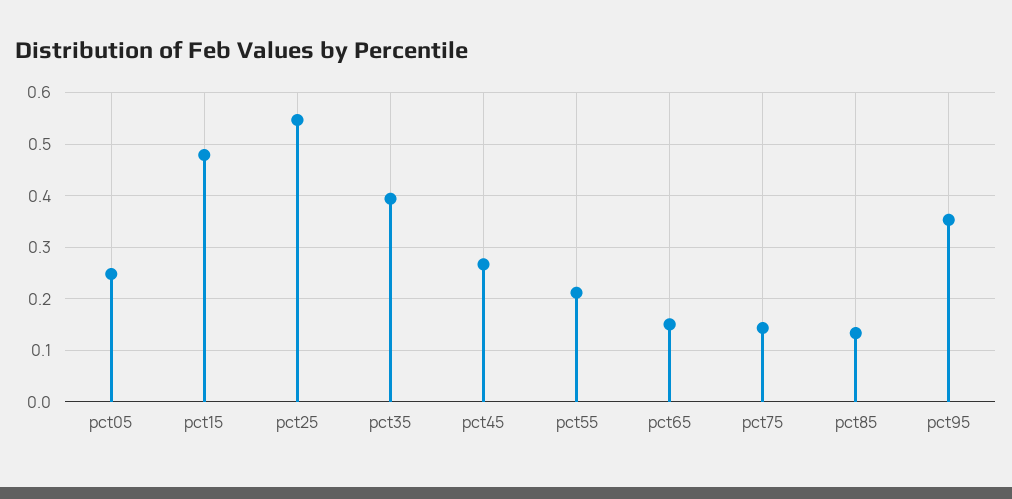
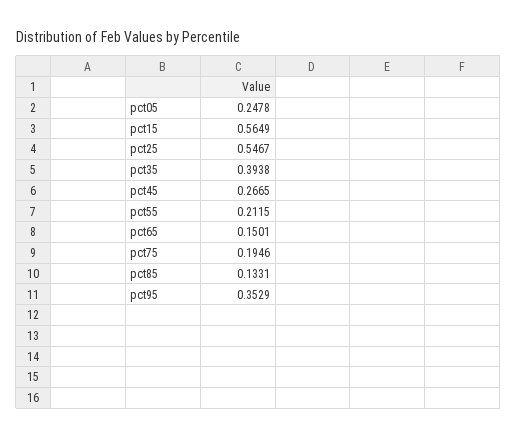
  {
    "pct05": 0.2478,
-   "pct15": 0.48,
+   "pct15": 0.5649,
    "pct25": 0.5467,
    "pct35": 0.3938,
    "pct45": 0.2665,
    "pct55": 0.2115,
    "pct65": 0.1501,
-   "pct75": 0.14,
+   "pct75": 0.1946,
    "pct85": 0.1331,
    "pct95": 0.3529
  }

